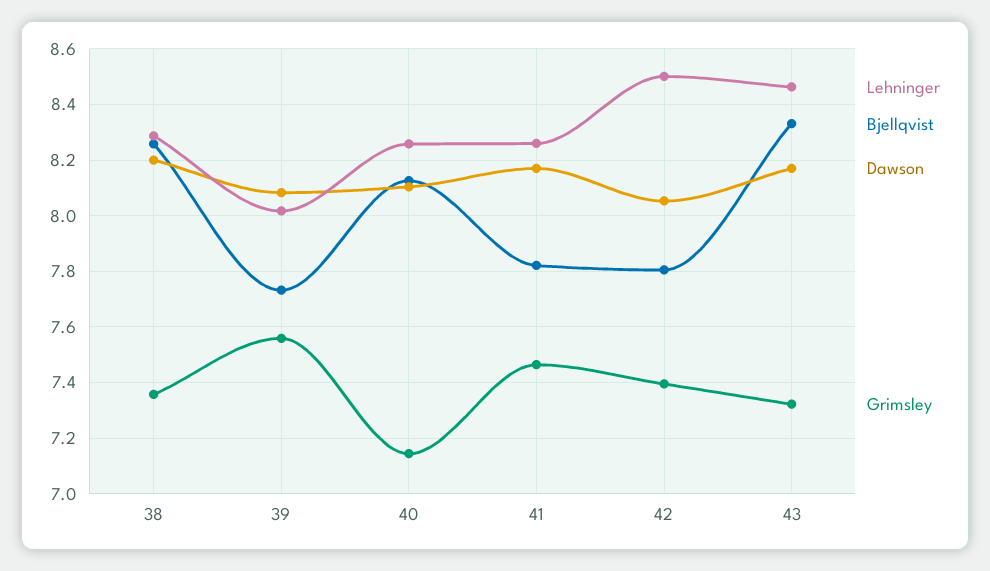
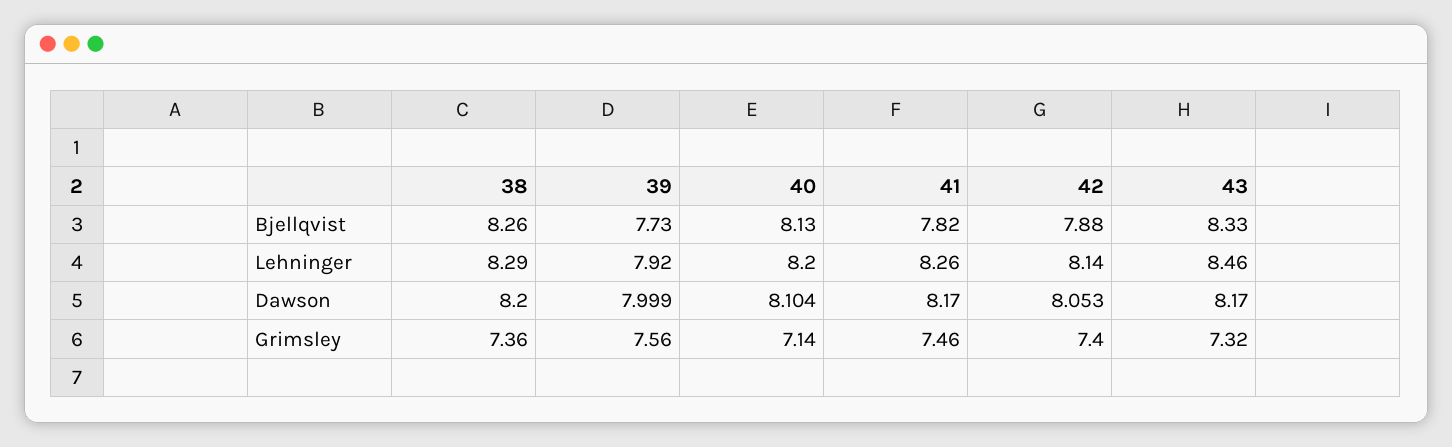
  {
    "Lehninger": {
      "38": 8.29,
-     "39": 8.025,
+     "39": 7.92,
-     "40": 8.25,
+     "40": 8.2,
      "41": 8.26,
-     "42": 8.5,
+     "42": 8.14,
      "43": 8.46
    },
    "Bjellqvist": {
      "38": 8.26,
      "39": 7.73,
      "40": 8.13,
      "41": 7.82,
-     "42": 7.8,
+     "42": 7.88,
      "43": 8.33
    },
    "Dawson": {
      "38": 8.2,
-     "39": 8.075,
+     "39": 7.999,
      "40": 8.104,
      "41": 8.17,
      "42": 8.053,
      "43": 8.17
    },
    "Grimsley": {
      "38": 7.36,
      "39": 7.56,
      "40": 7.14,
      "41": 7.46,
      "42": 7.4,
      "43": 7.32
    }
  }

